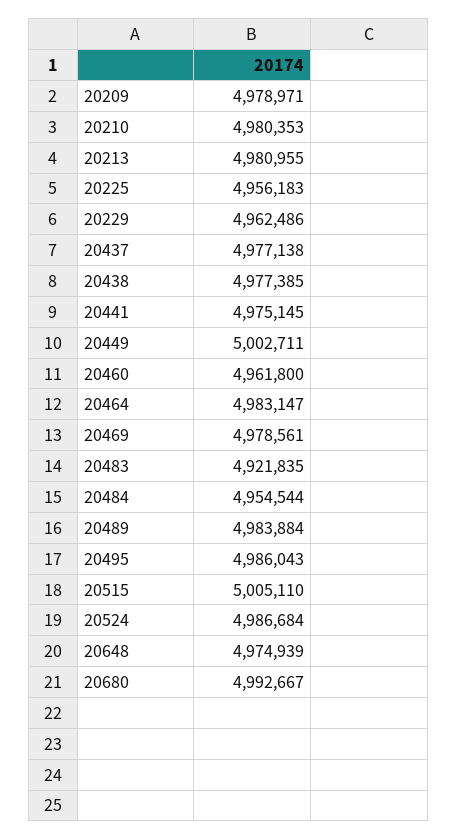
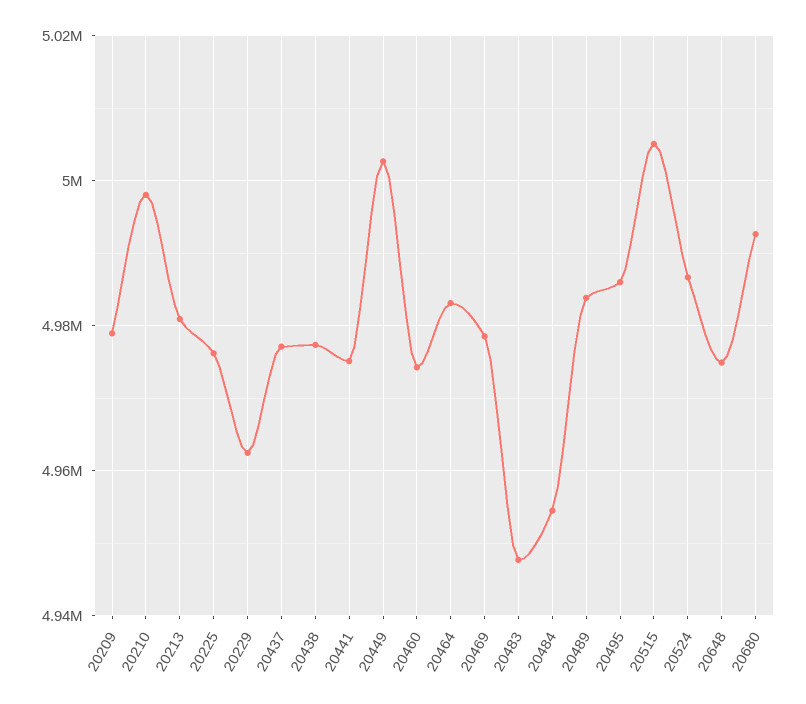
  {
    "20209": 4978971,
-   "20210": 4980353,
+   "20210": 4998000,
    "20213": 4980955,
-   "20225": 4956183,
+   "20225": 4976000,
    "20229": 4962486,
    "20437": 4977138,
    "20438": 4977385,
    "20441": 4975145,
    "20449": 5002711,
-   "20460": 4961800,
+   "20460": 4974000,
    "20464": 4983147,
    "20469": 4978561,
-   "20483": 4921835,
+   "20483": 4948000,
    "20484": 4954544,
    "20489": 4983884,
    "20495": 4986043,
    "20515": 5005110,
    "20524": 4986684,
    "20648": 4974939,
    "20680": 4992667
  }

